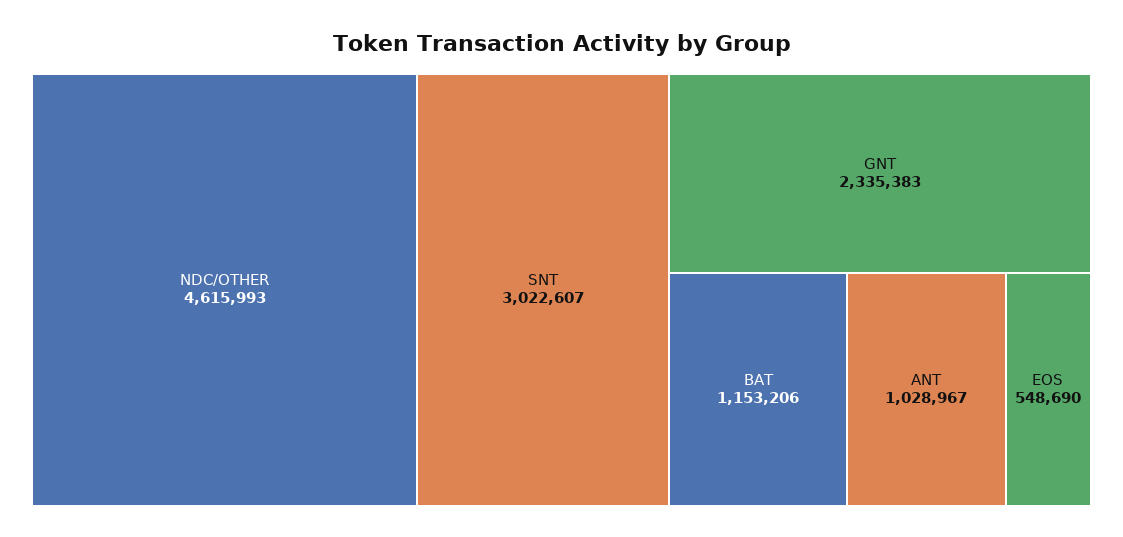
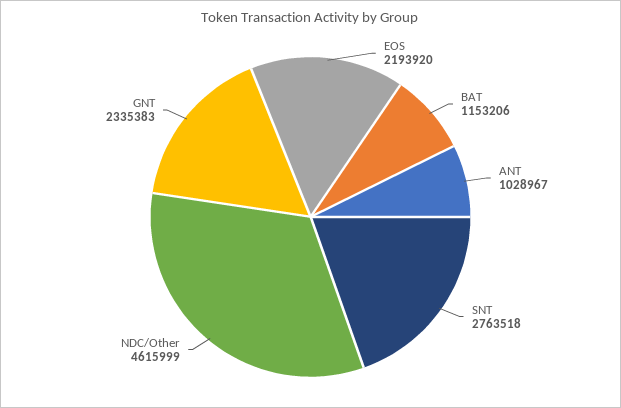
  {
-   "NDC/OTHER": 4615993,
+   "NDC/OTHER": 4615999,
-   "SNT": 3022607,
+   "SNT": 2763518,
    "GNT": 2335383,
    "BAT": 1153206,
    "ANT": 1028967,
-   "EOS": 548690
+   "EOS": 2193920
  }

